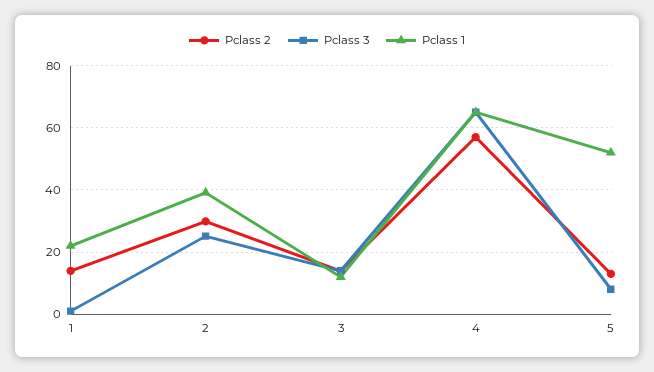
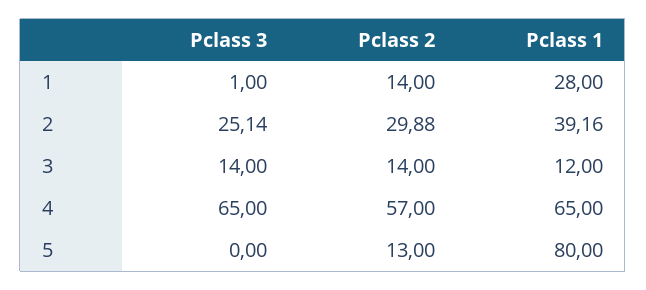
  {
    "Pclass 2": {
      "1": 14,
      "2": 29.88,
      "3": 14,
      "4": 57,
      "5": 13
    },
    "Pclass 3": {
      "1": 1,
      "2": 25.14,
      "3": 14,
      "4": 65,
-     "5": 8
+     "5": 0
    },
    "Pclass 1": {
-     "1": 22,
+     "1": 28,
      "2": 39.16,
      "3": 12,
      "4": 65,
-     "5": 52
+     "5": 80
    }
  }

